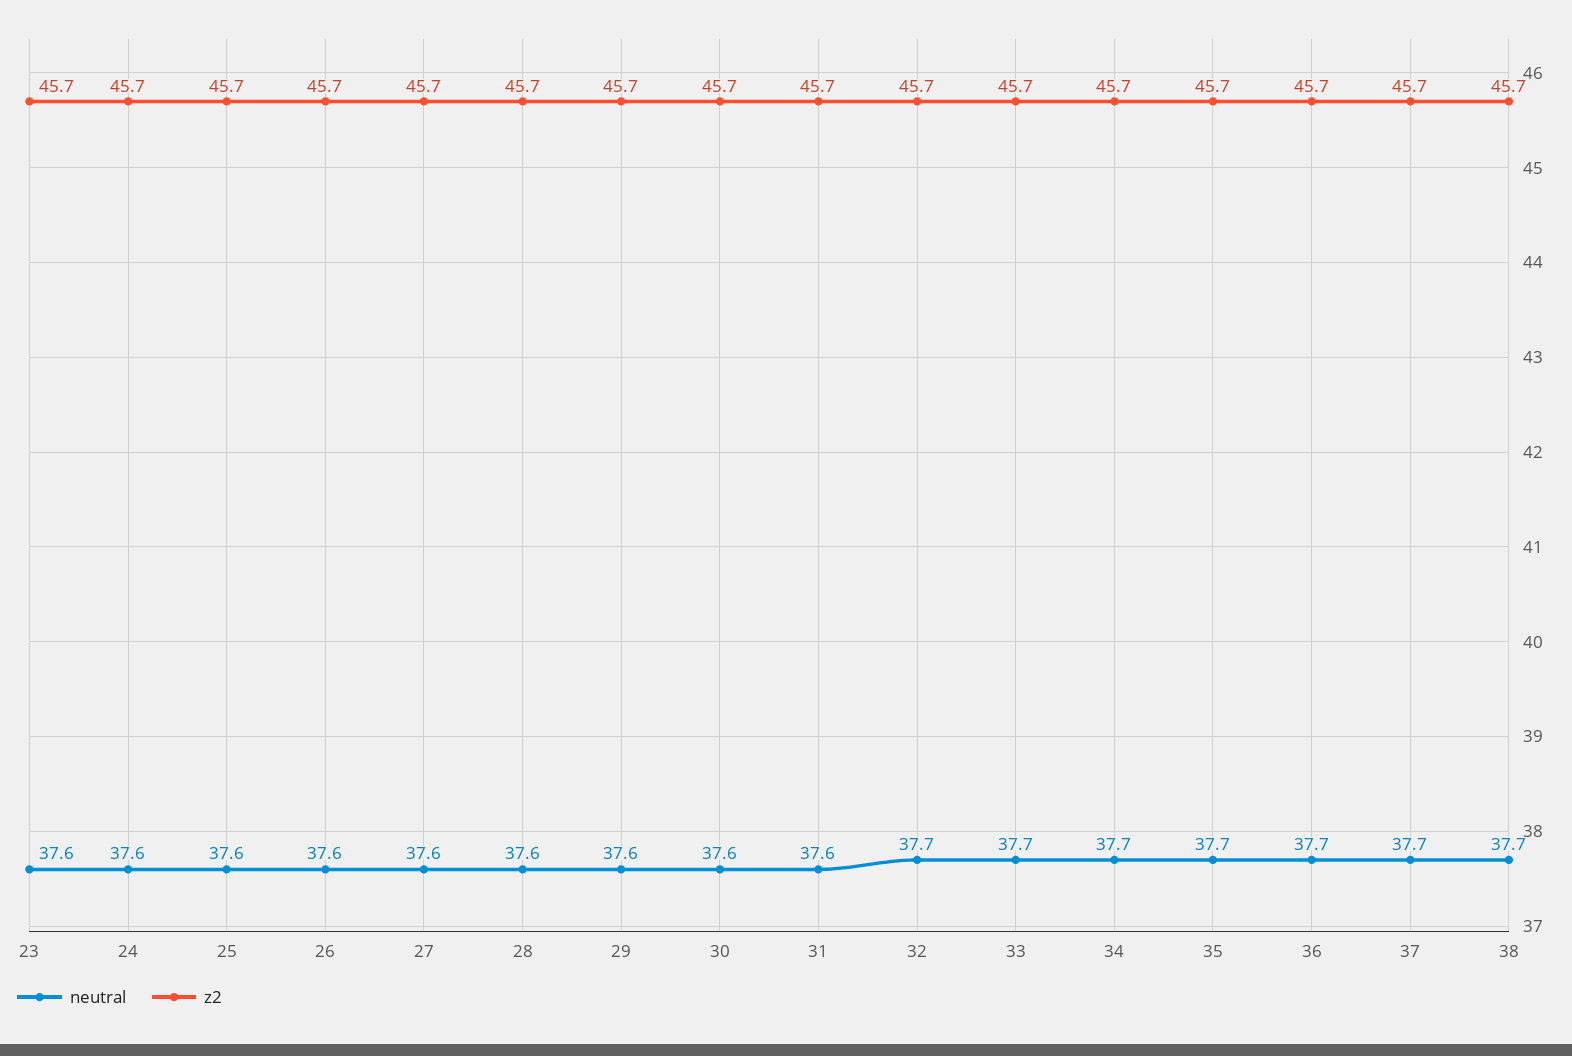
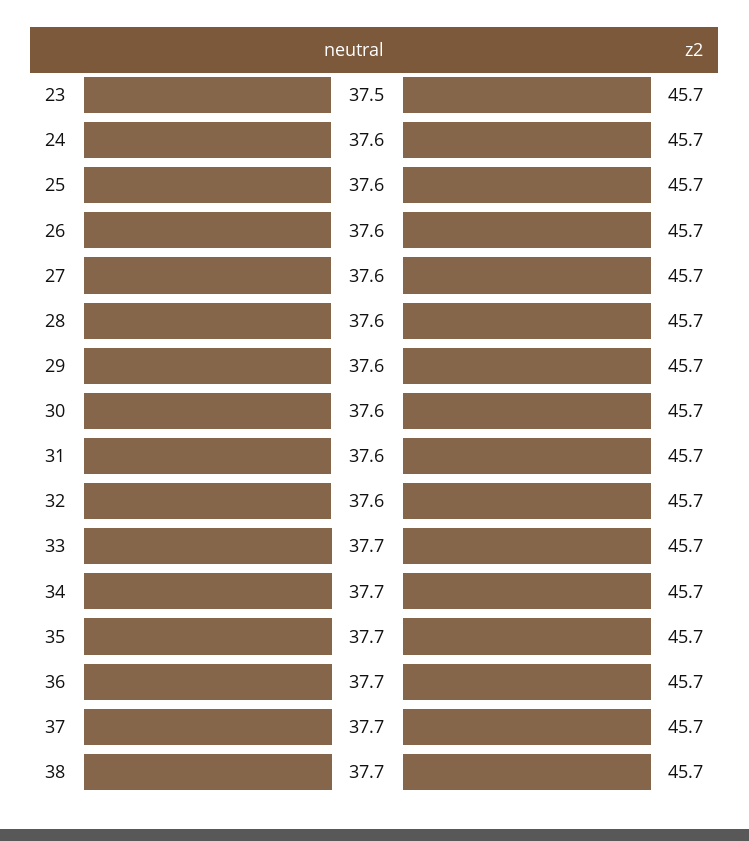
  {
    "neutral": {
-     "23": 37.6,
+     "23": 37.5,
      "24": 37.6,
      "25": 37.6,
      "26": 37.6,
      "27": 37.6,
      "28": 37.6,
      "29": 37.6,
      "30": 37.6,
      "31": 37.6,
-     "32": 37.7,
+     "32": 37.6,
      "33": 37.7,
      "34": 37.7,
      "35": 37.7,
      "36": 37.7,
      "37": 37.7,
      "38": 37.7
    },
    "z2": {
      "23": 45.7,
      "24": 45.7,
      "25": 45.7,
      "26": 45.7,
      "27": 45.7,
      "28": 45.7,
      "29": 45.7,
      "30": 45.7,
      "31": 45.7,
      "32": 45.7,
      "33": 45.7,
      "34": 45.7,
      "35": 45.7,
      "36": 45.7,
      "37": 45.7,
      "38": 45.7
    }
  }

